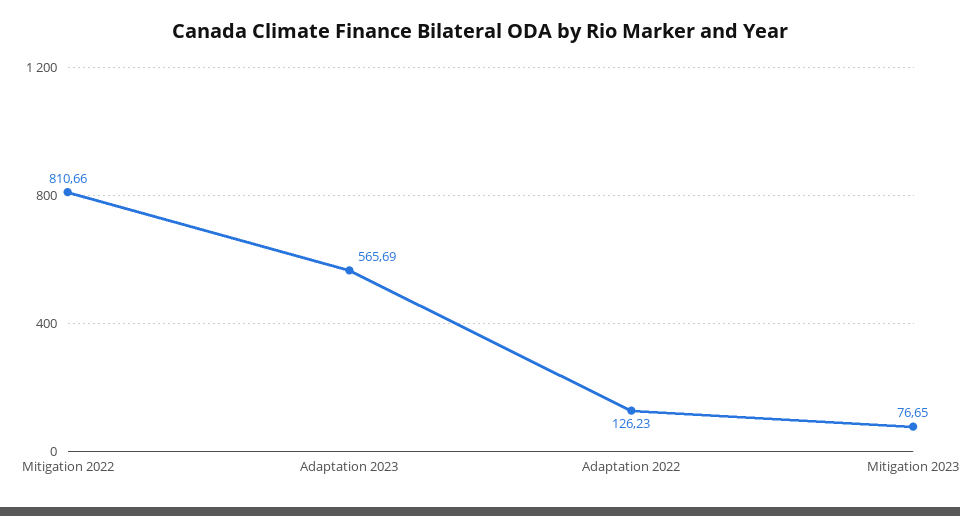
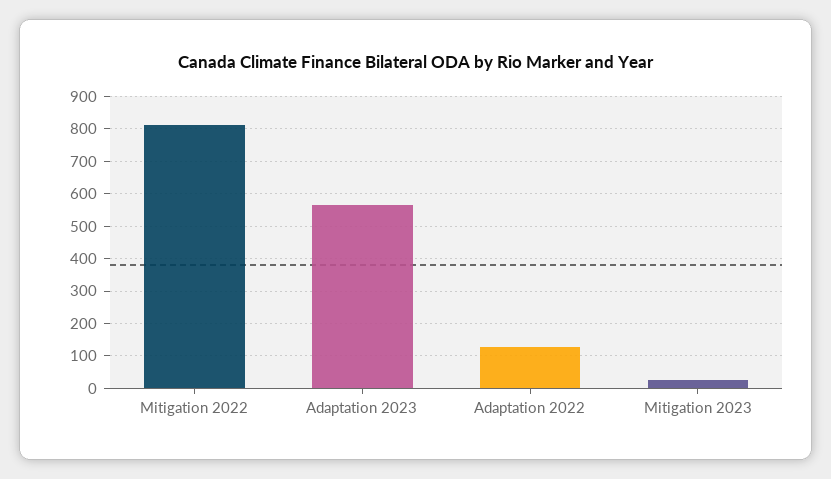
  {
    "Mitigation 2022": 810.66,
    "Adaptation 2023": 565.69,
    "Adaptation 2022": 126.23,
-   "Mitigation 2023": 76.65
+   "Mitigation 2023": 20
  }

